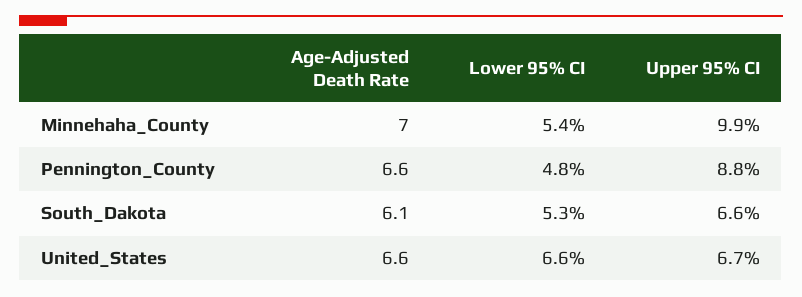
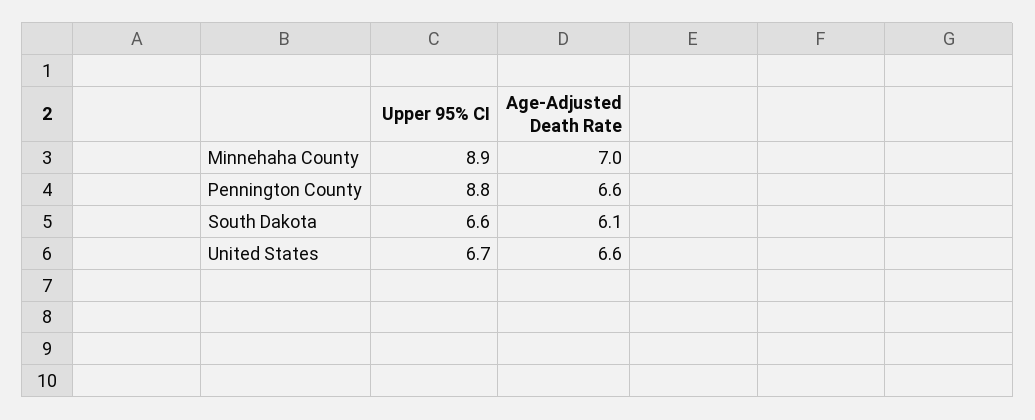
  {
    "Age-Adjusted Death Rate": {
      "Minnehaha_County": 7,
      "Pennington_County": 6.6,
      "South_Dakota": 6.1,
      "United_States": 6.6
    },
-   "Lower 95% CI": {
-     "Minnehaha_County": 5.4,
-     "Pennington_County": 4.8,
-     "South_Dakota": 5.3,
-     "United_States": 6.6
-   },
    "Upper 95% CI": {
-     "Minnehaha_County": 9.9,
+     "Minnehaha_County": 8.9,
      "Pennington_County": 8.8,
      "South_Dakota": 6.6,
      "United_States": 6.7
    }
  }

